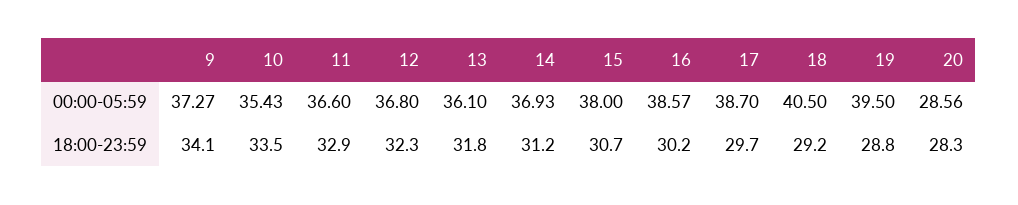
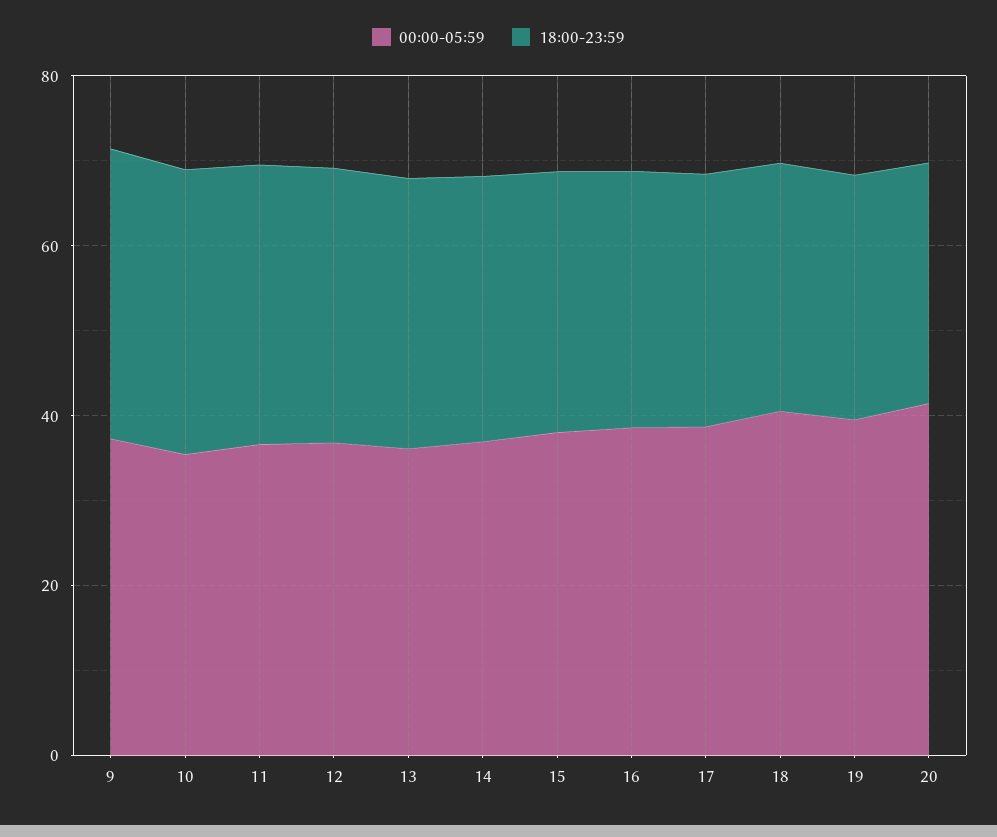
  {
    "00:00-05:59": {
      "9": 37.27,
      "10": 35.43,
      "11": 36.6,
      "12": 36.8,
      "13": 36.1,
      "14": 36.93,
      "15": 38,
      "16": 38.57,
      "17": 38.7,
      "18": 40.5,
      "19": 39.5,
-     "20": 28.56
+     "20": 40
    },
    "18:00-23:59": {
      "9": 34.1,
      "10": 33.5,
      "11": 32.9,
      "12": 32.3,
      "13": 31.8,
      "14": 31.2,
      "15": 30.7,
      "16": 30.2,
      "17": 29.7,
      "18": 29.2,
      "19": 28.8,
      "20": 28.3
    }
  }

